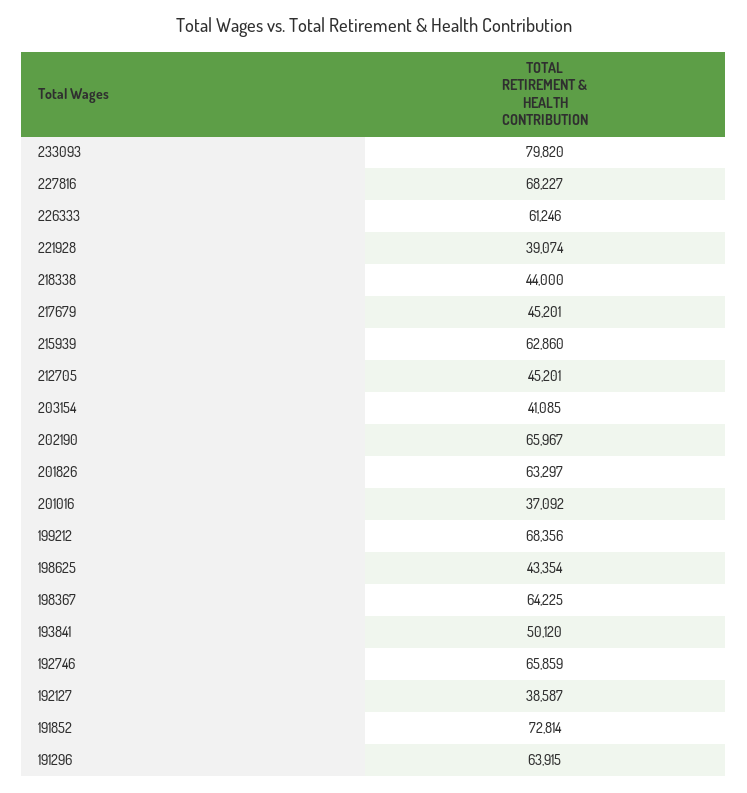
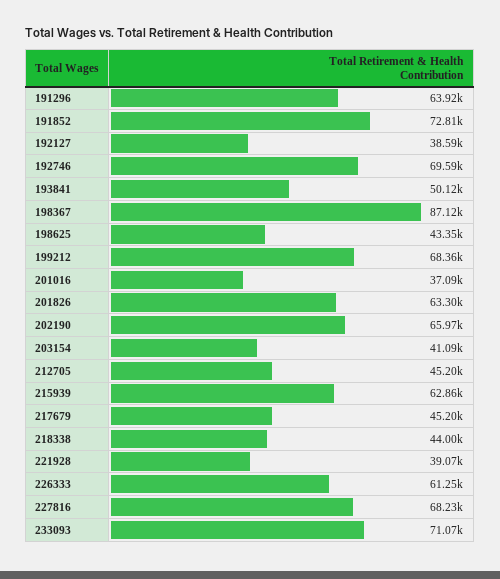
  {
-   "233093": 79820,
+   "233093": 71070,
    "227816": 68227,
    "226333": 61246,
    "221928": 39074,
    "218338": 44000,
    "217679": 45201,
    "215939": 62860,
    "212705": 45201,
    "203154": 41085,
    "202190": 65967,
    "201826": 63297,
    "201016": 37092,
    "199212": 68356,
    "198625": 43354,
-   "198367": 64225,
+   "198367": 87120,
    "193841": 50120,
-   "192746": 65859,
+   "192746": 69590,
    "192127": 38587,
    "191852": 72814,
    "191296": 63915
  }

